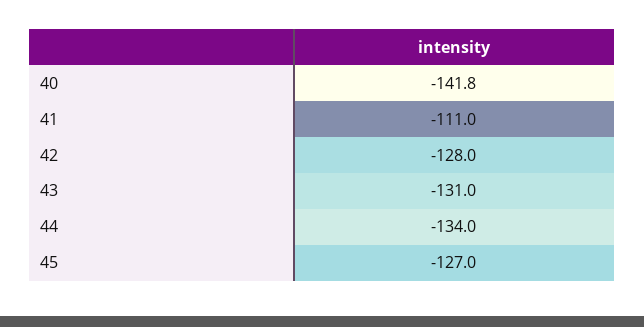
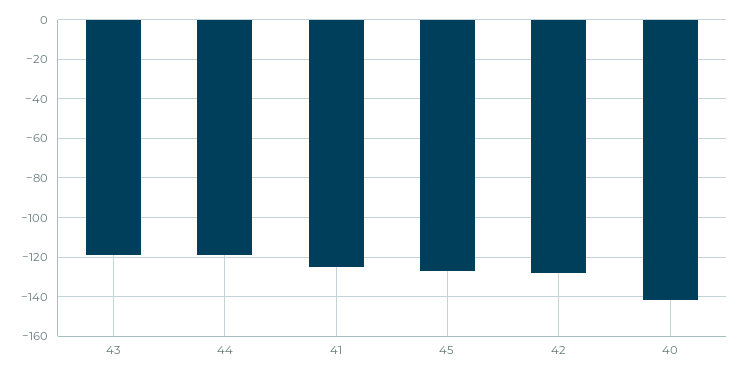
  {
    "40": -141.8,
-   "41": -111,
+   "41": -125,
    "42": -128,
-   "43": -131,
+   "43": -120,
-   "44": -134,
+   "44": -120,
    "45": -127
  }

